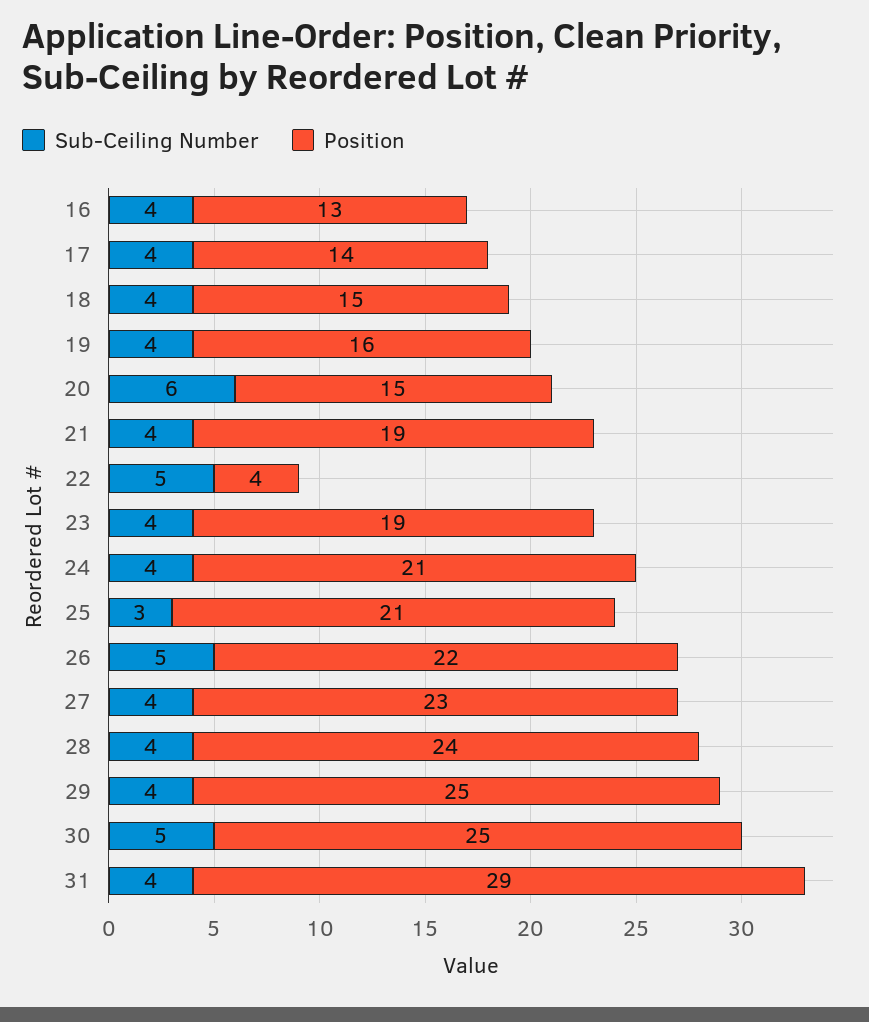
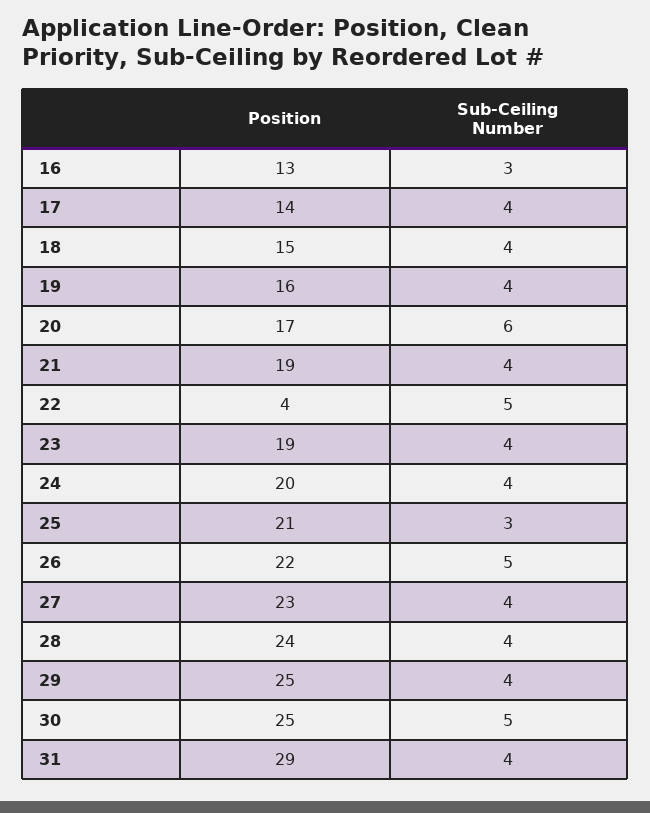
  {
    "Sub-Ceiling Number": {
-     "16": 4,
+     "16": 3,
      "17": 4,
      "18": 4,
      "19": 4,
      "20": 6,
      "21": 4,
      "22": 5,
      "23": 4,
      "24": 4,
      "25": 3,
      "26": 5,
      "27": 4,
      "28": 4,
      "29": 4,
      "30": 5,
      "31": 4
    },
    "Position": {
      "16": 13,
      "17": 14,
      "18": 15,
      "19": 16,
-     "20": 15,
+     "20": 17,
      "21": 19,
      "22": 4,
      "23": 19,
-     "24": 21,
+     "24": 20,
      "25": 21,
      "26": 22,
      "27": 23,
      "28": 24,
      "29": 25,
      "30": 25,
      "31": 29
    }
  }

